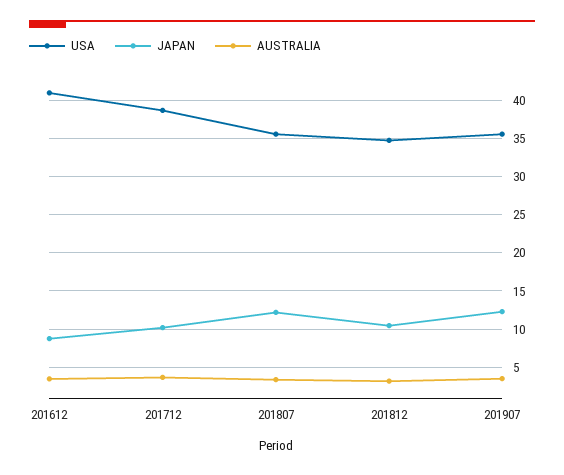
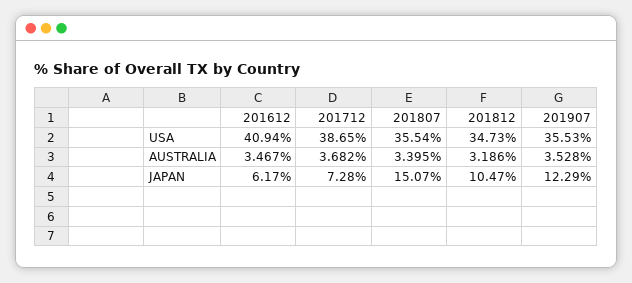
  {
    "USA": {
      "201612": 40.94,
      "201712": 38.65,
      "201807": 35.54,
      "201812": 34.73,
      "201907": 35.53
    },
    "JAPAN": {
-     "201612": 9,
+     "201612": 6.17,
-     "201712": 10,
+     "201712": 7.28,
-     "201807": 12,
+     "201807": 15.07,
      "201812": 10.47,
      "201907": 12.29
    },
    "AUSTRALIA": {
      "201612": 3.467,
      "201712": 3.682,
      "201807": 3.395,
      "201812": 3.186,
      "201907": 3.528
    }
  }

